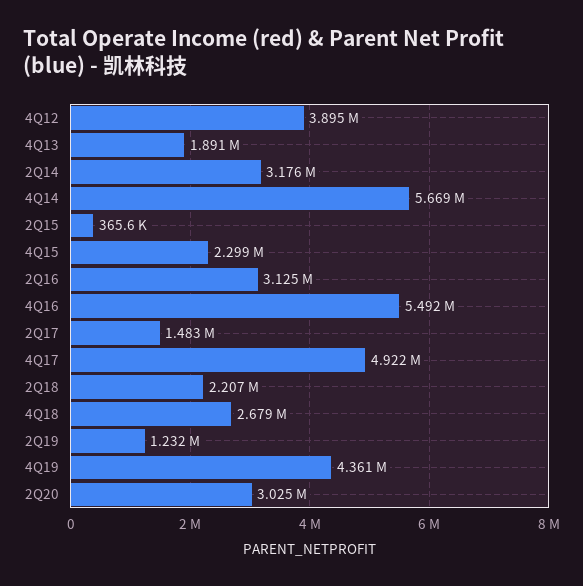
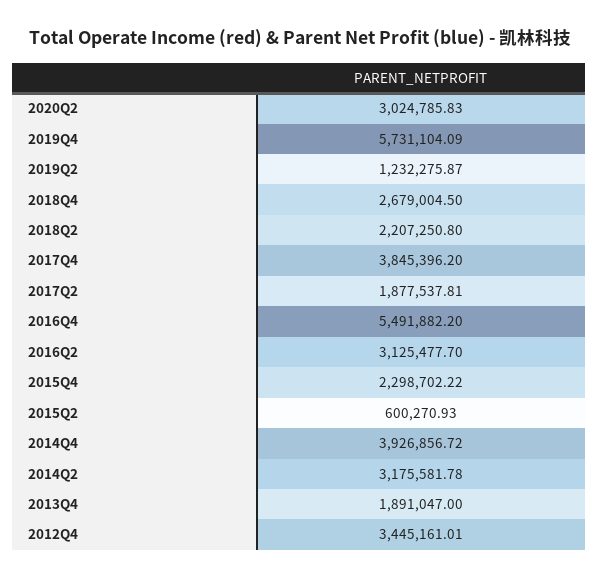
  {
-   "4Q12": 3895000,
+   "4Q12": 3445161.01,
    "4Q13": 1891047,
    "2Q14": 3175581.78,
-   "4Q14": 5669000,
+   "4Q14": 3926856.72,
-   "2Q15": 365600,
+   "2Q15": 600270.93,
    "4Q15": 2298702.22,
    "2Q16": 3125477.7,
    "4Q16": 5491882.2,
-   "2Q17": 1483000,
+   "2Q17": 1877537.81,
-   "4Q17": 4922000,
+   "4Q17": 3845396.2,
    "2Q18": 2207250.8,
    "4Q18": 2679004.5,
    "2Q19": 1232275.87,
-   "4Q19": 4361000,
+   "4Q19": 5731104.09,
    "2Q20": 3024785.83
  }

